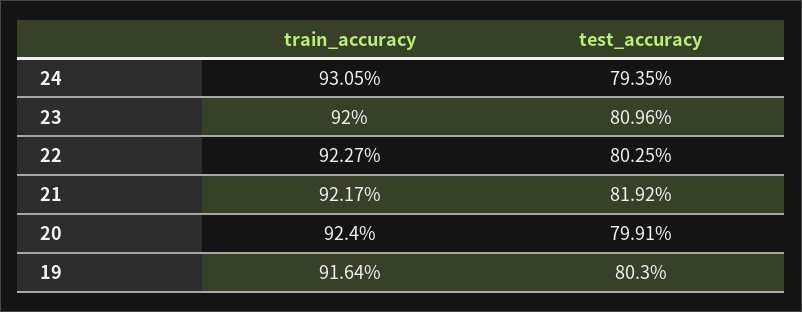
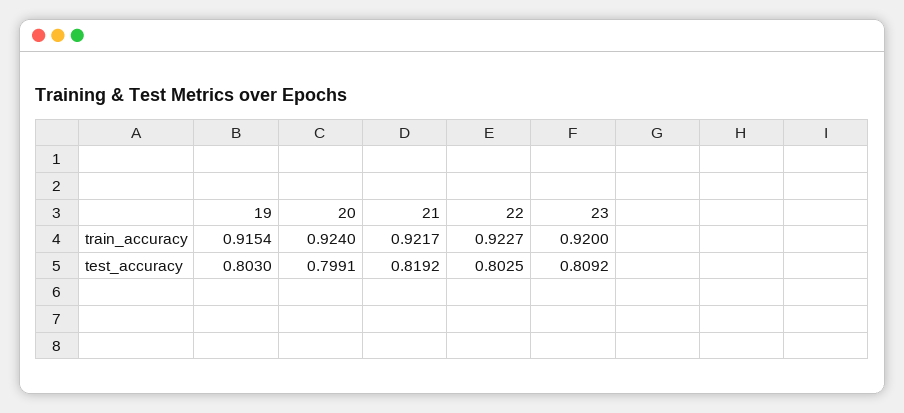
  {
    "train_accuracy": {
-     "24": 0.9305,
      "23": 0.92,
      "22": 0.9227,
      "21": 0.9217,
      "20": 0.924,
-     "19": 0.9164
+     "19": 0.9154
    },
    "test_accuracy": {
-     "24": 0.7935,
-     "23": 0.8096,
+     "23": 0.8092,
      "22": 0.8025,
      "21": 0.8192,
      "20": 0.7991,
      "19": 0.803
    }
  }

